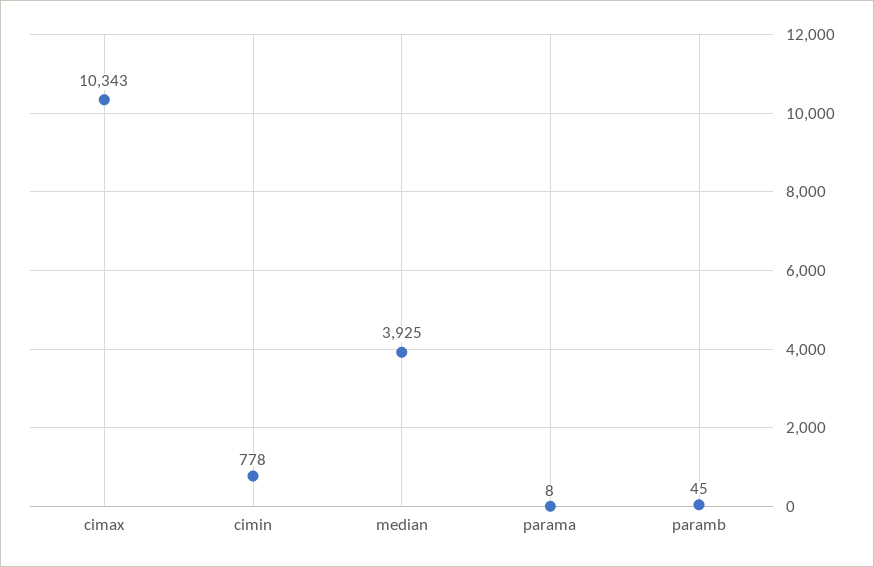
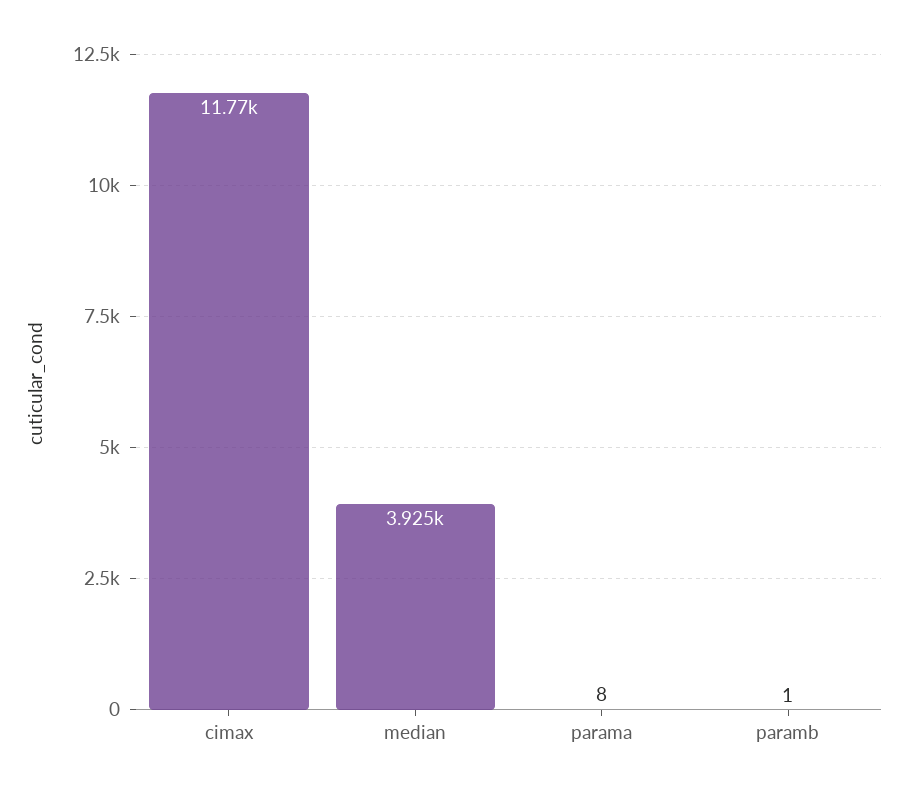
  {
-   "cimax": 10343,
+   "cimax": 11770,
-   "cimin": 778,
    "median": 3925,
    "parama": 8,
-   "paramb": 45
+   "paramb": 1
  }

